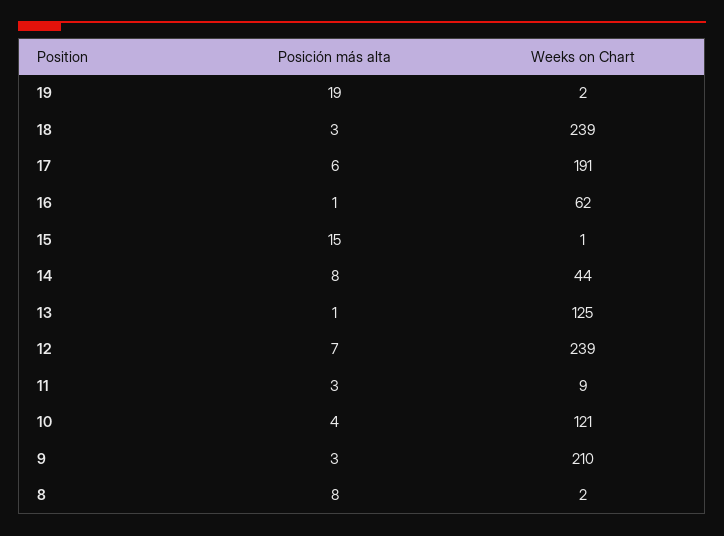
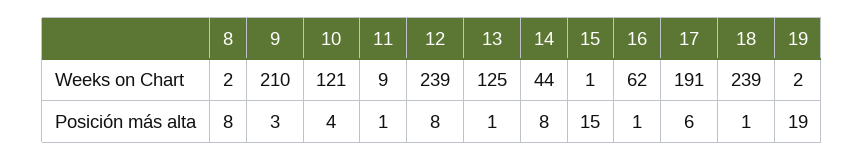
  {
    "Posición más alta": {
      "19": 19,
-     "18": 3,
+     "18": 1,
      "17": 6,
      "16": 1,
      "15": 15,
      "14": 8,
      "13": 1,
-     "12": 7,
+     "12": 8,
-     "11": 3,
+     "11": 1,
      "10": 4,
      "9": 3,
      "8": 8
    },
    "Weeks on Chart": {
      "19": 2,
      "18": 239,
      "17": 191,
      "16": 62,
      "15": 1,
      "14": 44,
      "13": 125,
      "12": 239,
      "11": 9,
      "10": 121,
      "9": 210,
      "8": 2
    }
  }

